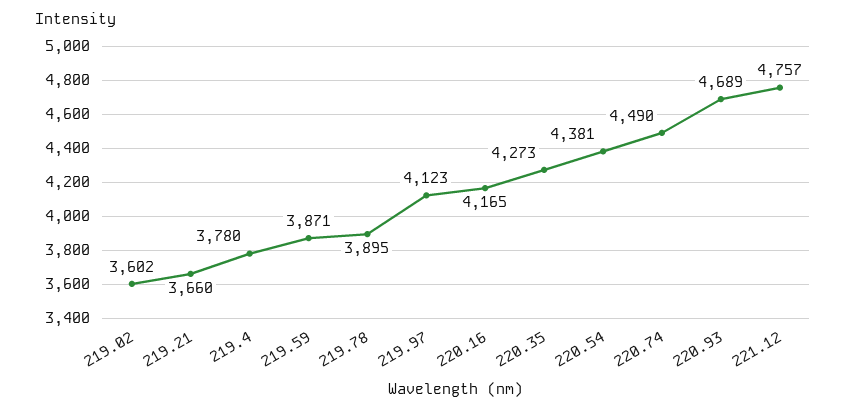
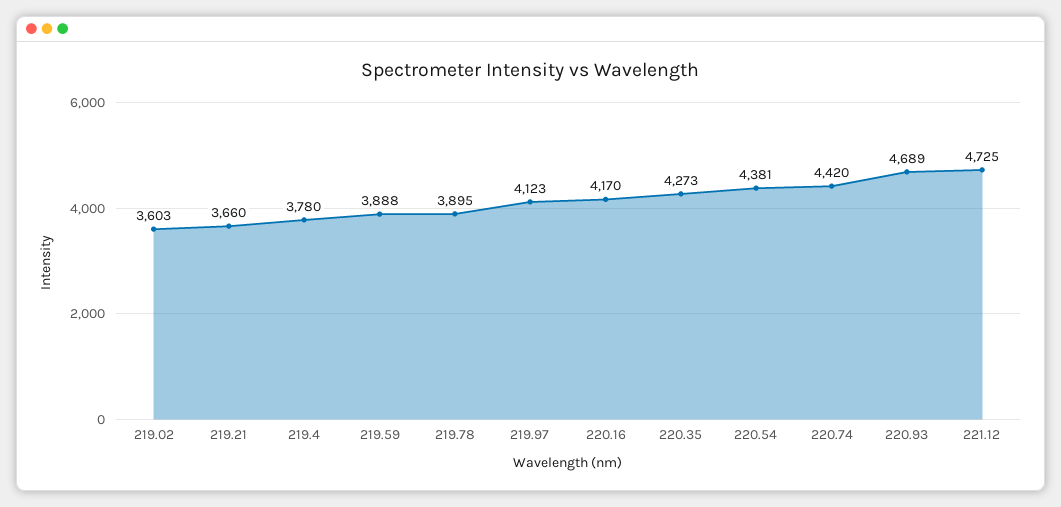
  {
-   "219.02": 3602,
+   "219.02": 3603,
    "219.21": 3660,
    "219.4": 3780,
-   "219.59": 3871,
+   "219.59": 3888,
    "219.78": 3895,
    "219.97": 4123,
-   "220.16": 4165,
+   "220.16": 4170,
    "220.35": 4273,
    "220.54": 4381,
-   "220.74": 4490,
+   "220.74": 4420,
    "220.93": 4689,
-   "221.12": 4757
+   "221.12": 4725
  }

